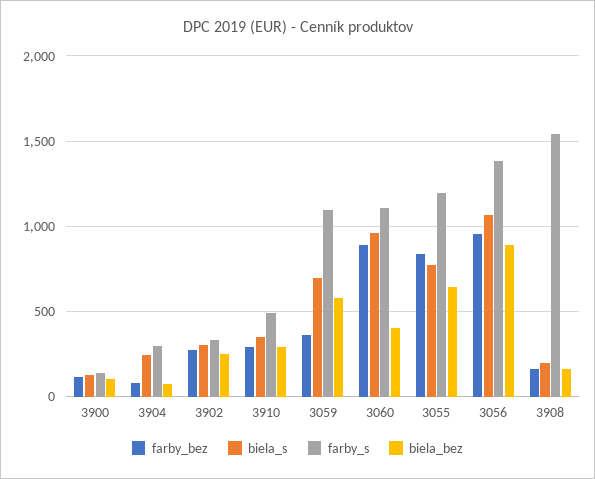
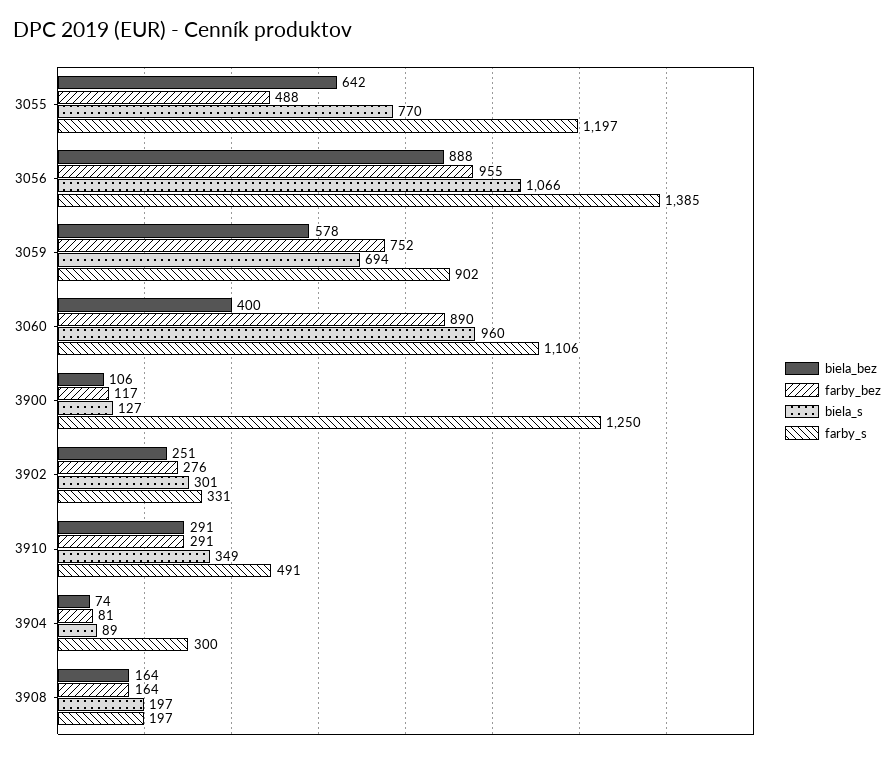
  {
    "farby_bez": {
      "3900": 117,
      "3904": 81,
      "3902": 276,
      "3910": 291,
-     "3059": 350,
+     "3059": 752,
      "3060": 890,
-     "3055": 850,
+     "3055": 488,
      "3056": 955,
      "3908": 164
    },
    "biela_s": {
      "3900": 127,
-     "3904": 250,
+     "3904": 89,
      "3902": 301,
      "3910": 349,
      "3059": 694,
      "3060": 960,
      "3055": 770,
      "3056": 1066,
      "3908": 197
    },
    "farby_s": {
-     "3900": 150,
+     "3900": 1250,
      "3904": 300,
      "3902": 331,
      "3910": 491,
-     "3059": 1100,
+     "3059": 902,
      "3060": 1106,
      "3055": 1197,
      "3056": 1385,
-     "3908": 1550
+     "3908": 197
    },
    "biela_bez": {
      "3900": 106,
      "3904": 74,
      "3902": 251,
      "3910": 291,
      "3059": 578,
      "3060": 400,
      "3055": 642,
      "3056": 888,
      "3908": 164
    }
  }

